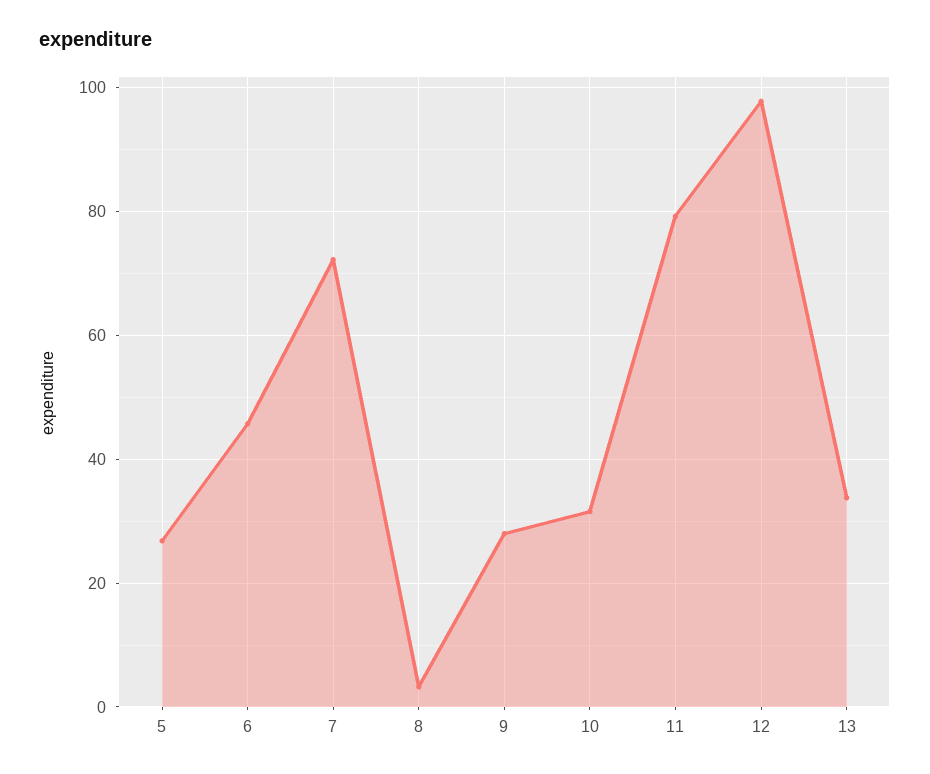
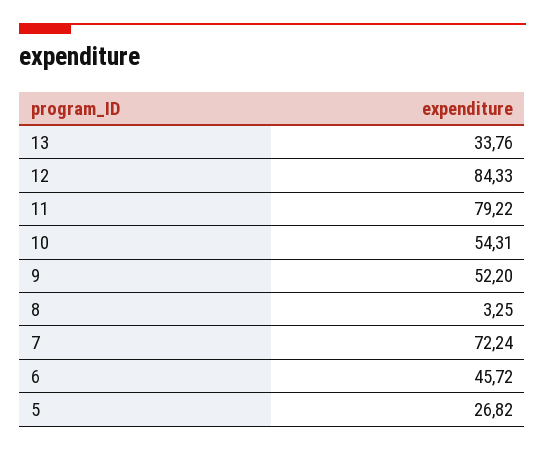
  {
    "5": 26.82,
    "6": 45.72,
    "7": 72.24,
    "8": 3.25,
-   "9": 28,
+   "9": 52.2,
-   "10": 32,
+   "10": 54.31,
    "11": 79.22,
-   "12": 98,
+   "12": 84.33,
    "13": 33.76
  }

